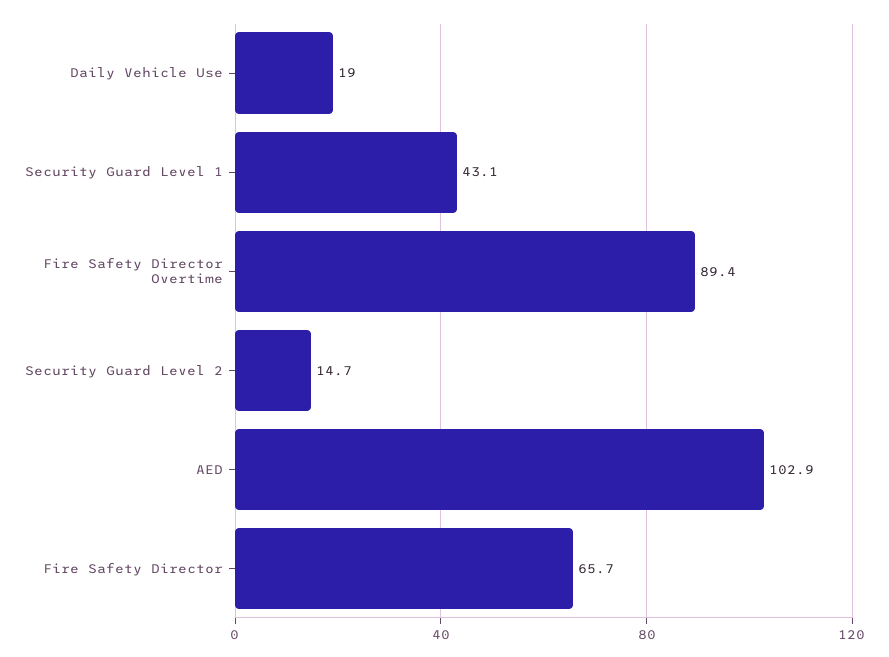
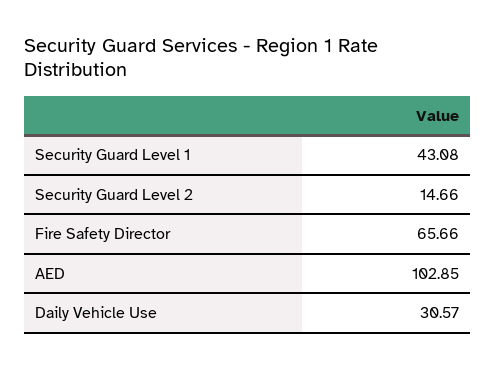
  {
-   "Daily Vehicle Use": 19,
+   "Daily Vehicle Use": 30.57,
    "Security Guard Level 1": 43.08,
-   "Fire Safety Director Overtime": 89.4,
    "Security Guard Level 2": 14.66,
    "AED": 102.85,
    "Fire Safety Director": 65.66
  }

